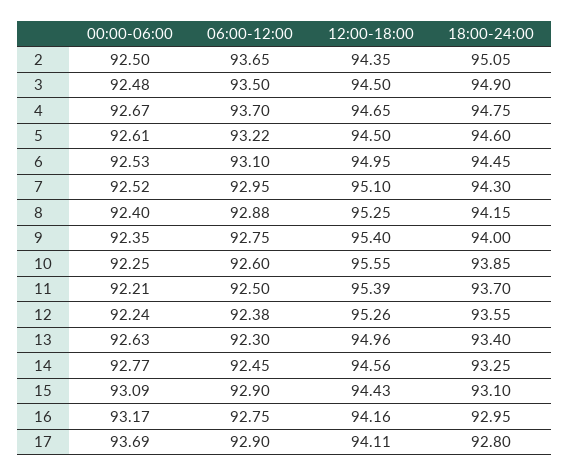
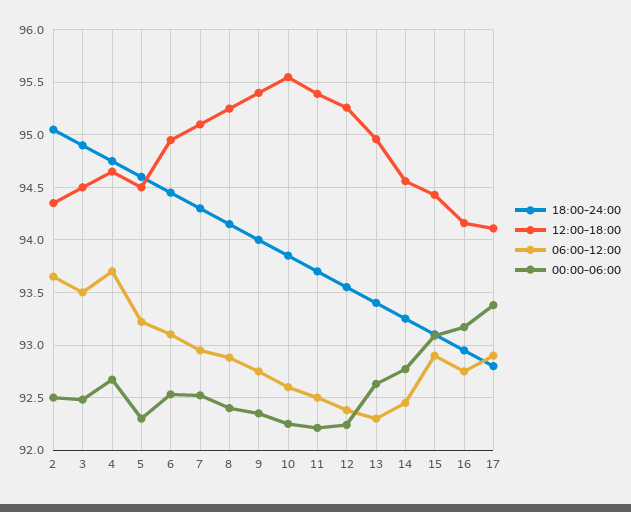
  {
    "00:00-06:00": {
      "2": 92.5,
      "3": 92.48,
      "4": 92.67,
-     "5": 92.61,
+     "5": 92.3,
      "6": 92.53,
      "7": 92.52,
      "8": 92.4,
      "9": 92.35,
      "10": 92.25,
      "11": 92.21,
      "12": 92.24,
      "13": 92.63,
      "14": 92.77,
      "15": 93.09,
      "16": 93.17,
-     "17": 93.69
+     "17": 93.4
    },
    "06:00-12:00": {
      "2": 93.65,
      "3": 93.5,
      "4": 93.7,
      "5": 93.22,
      "6": 93.1,
      "7": 92.95,
      "8": 92.88,
      "9": 92.75,
      "10": 92.6,
      "11": 92.5,
      "12": 92.38,
      "13": 92.3,
      "14": 92.45,
      "15": 92.9,
      "16": 92.75,
      "17": 92.9
    },
    "12:00-18:00": {
      "2": 94.35,
      "3": 94.5,
      "4": 94.65,
      "5": 94.5,
      "6": 94.95,
      "7": 95.1,
      "8": 95.25,
      "9": 95.4,
      "10": 95.55,
      "11": 95.39,
      "12": 95.26,
      "13": 94.96,
      "14": 94.56,
      "15": 94.43,
      "16": 94.16,
      "17": 94.11
    },
    "18:00-24:00": {
      "2": 95.05,
      "3": 94.9,
      "4": 94.75,
      "5": 94.6,
      "6": 94.45,
      "7": 94.3,
      "8": 94.15,
      "9": 94,
      "10": 93.85,
      "11": 93.7,
      "12": 93.55,
      "13": 93.4,
      "14": 93.25,
      "15": 93.1,
      "16": 92.95,
      "17": 92.8
    }
  }

